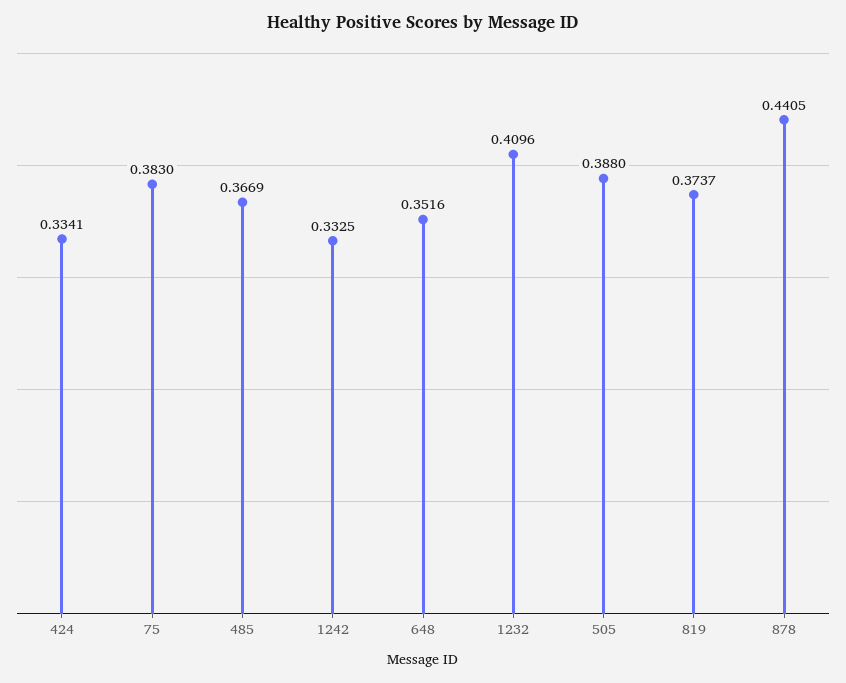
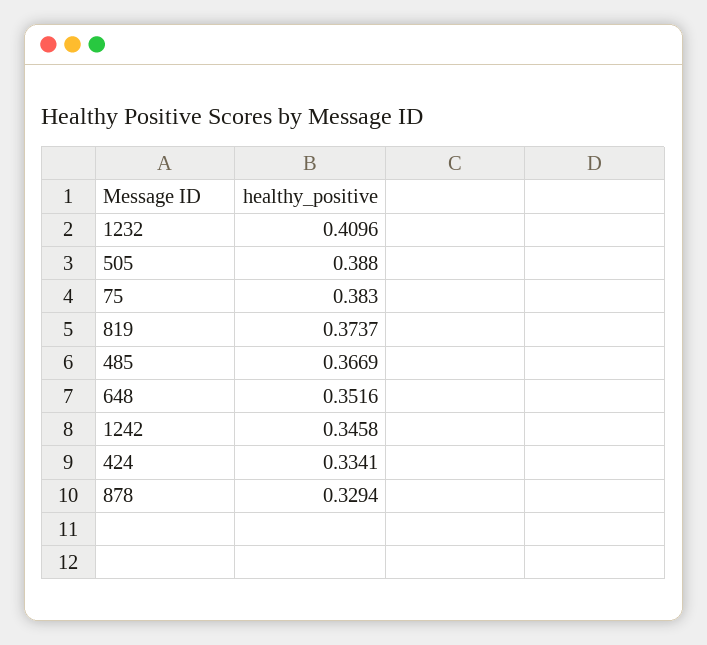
  {
    "424": 0.3341,
    "75": 0.383,
    "485": 0.3669,
-   "1242": 0.3325,
+   "1242": 0.3458,
    "648": 0.3516,
    "1232": 0.4096,
    "505": 0.388,
    "819": 0.3737,
-   "878": 0.4405
+   "878": 0.3294
  }

